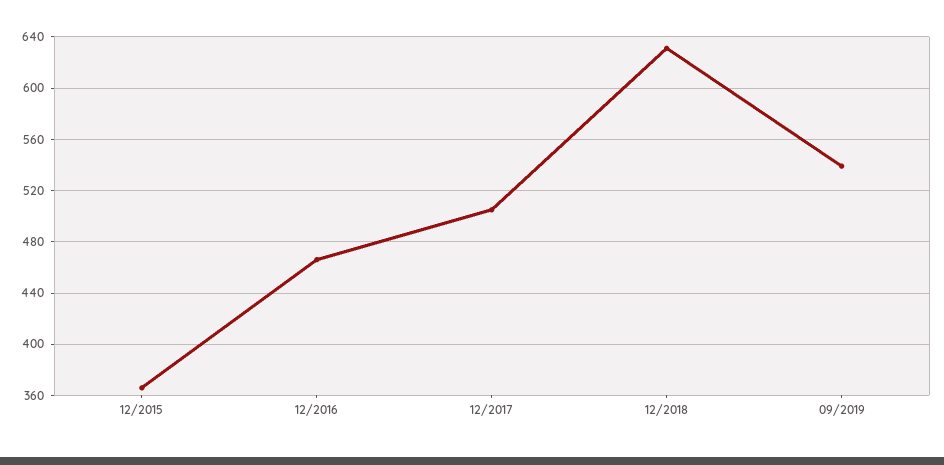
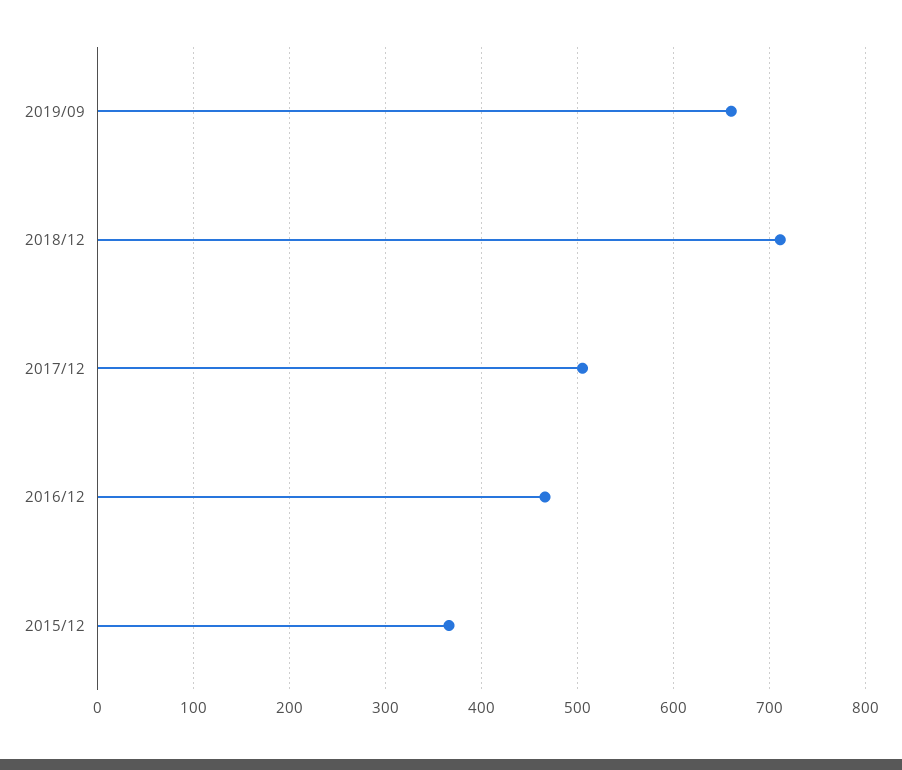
  {
    "12/2015": 365,
    "12/2016": 465,
    "12/2017": 505,
-   "12/2018": 630,
+   "12/2018": 710,
-   "09/2019": 540
+   "09/2019": 660
  }

